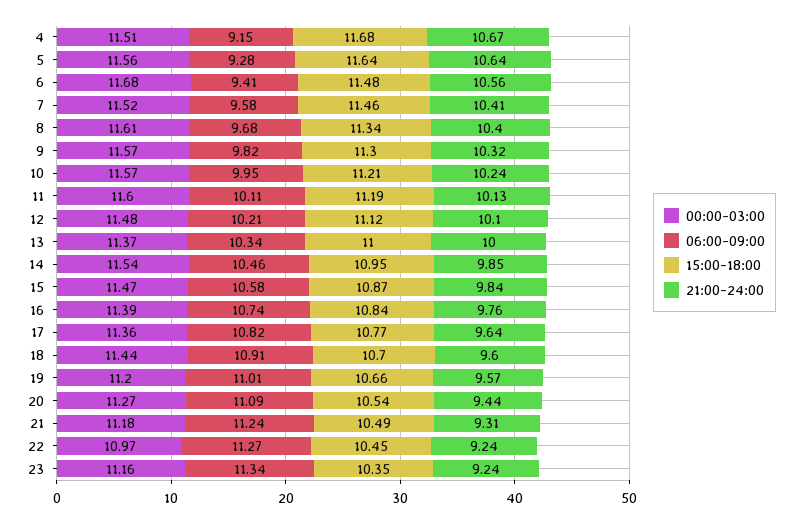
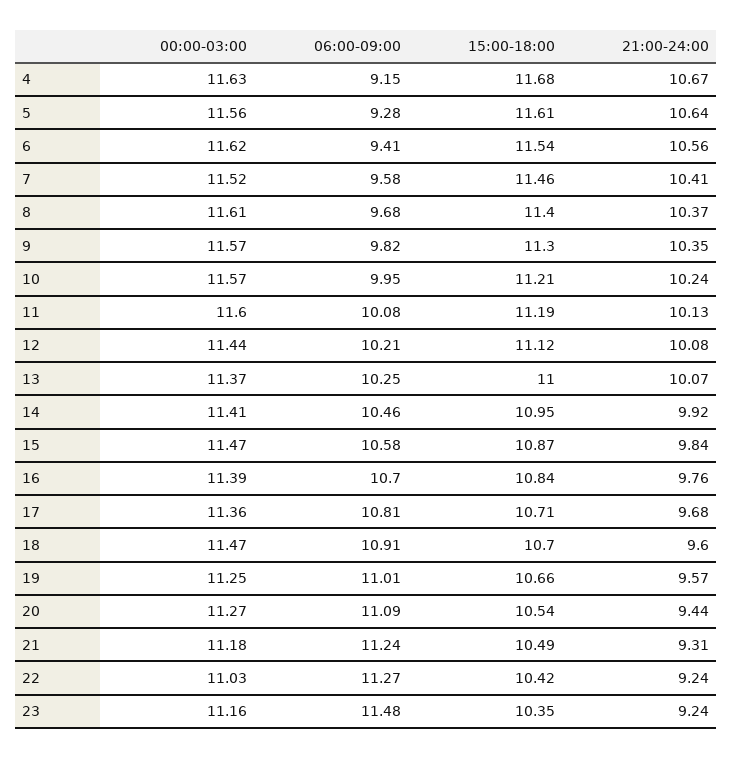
  {
    "00:00-03:00": {
-     "4": 11.51,
+     "4": 11.63,
      "5": 11.56,
-     "6": 11.68,
+     "6": 11.62,
      "7": 11.52,
      "8": 11.61,
      "9": 11.57,
      "10": 11.57,
      "11": 11.6,
-     "12": 11.48,
+     "12": 11.44,
      "13": 11.37,
-     "14": 11.54,
+     "14": 11.41,
      "15": 11.47,
      "16": 11.39,
      "17": 11.36,
-     "18": 11.44,
+     "18": 11.47,
-     "19": 11.2,
+     "19": 11.25,
      "20": 11.27,
      "21": 11.18,
-     "22": 10.97,
+     "22": 11.03,
      "23": 11.16
    },
    "06:00-09:00": {
      "4": 9.15,
      "5": 9.28,
      "6": 9.41,
      "7": 9.58,
      "8": 9.68,
      "9": 9.82,
      "10": 9.95,
-     "11": 10.11,
+     "11": 10.08,
      "12": 10.21,
-     "13": 10.34,
+     "13": 10.25,
      "14": 10.46,
      "15": 10.58,
-     "16": 10.74,
+     "16": 10.7,
-     "17": 10.82,
+     "17": 10.81,
      "18": 10.91,
      "19": 11.01,
      "20": 11.09,
      "21": 11.24,
      "22": 11.27,
-     "23": 11.34
+     "23": 11.48
    },
    "15:00-18:00": {
      "4": 11.68,
-     "5": 11.64,
+     "5": 11.61,
-     "6": 11.48,
+     "6": 11.54,
      "7": 11.46,
-     "8": 11.34,
+     "8": 11.4,
      "9": 11.3,
      "10": 11.21,
      "11": 11.19,
      "12": 11.12,
      "13": 11,
      "14": 10.95,
      "15": 10.87,
      "16": 10.84,
-     "17": 10.77,
+     "17": 10.71,
      "18": 10.7,
      "19": 10.66,
      "20": 10.54,
      "21": 10.49,
-     "22": 10.45,
+     "22": 10.42,
      "23": 10.35
    },
    "21:00-24:00": {
      "4": 10.67,
      "5": 10.64,
      "6": 10.56,
      "7": 10.41,
-     "8": 10.4,
+     "8": 10.37,
-     "9": 10.32,
+     "9": 10.35,
      "10": 10.24,
      "11": 10.13,
-     "12": 10.1,
+     "12": 10.08,
-     "13": 10,
+     "13": 10.07,
-     "14": 9.85,
+     "14": 9.92,
      "15": 9.84,
      "16": 9.76,
-     "17": 9.64,
+     "17": 9.68,
      "18": 9.6,
      "19": 9.57,
      "20": 9.44,
      "21": 9.31,
      "22": 9.24,
      "23": 9.24
    }
  }

